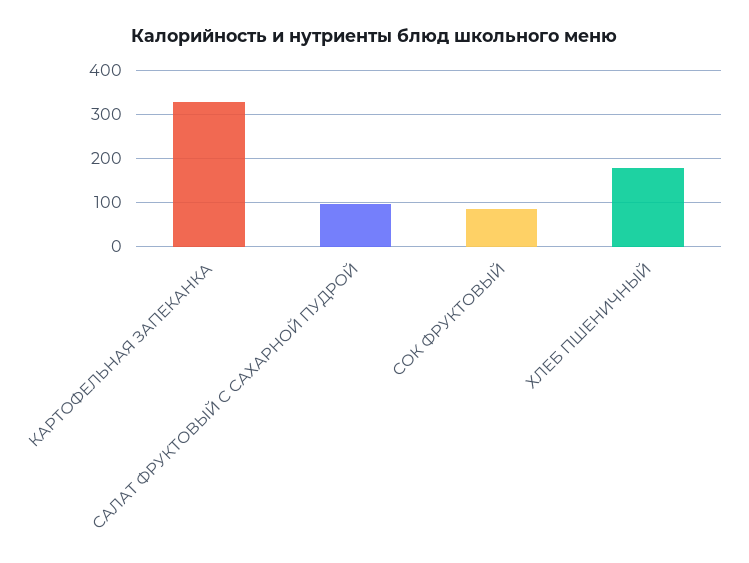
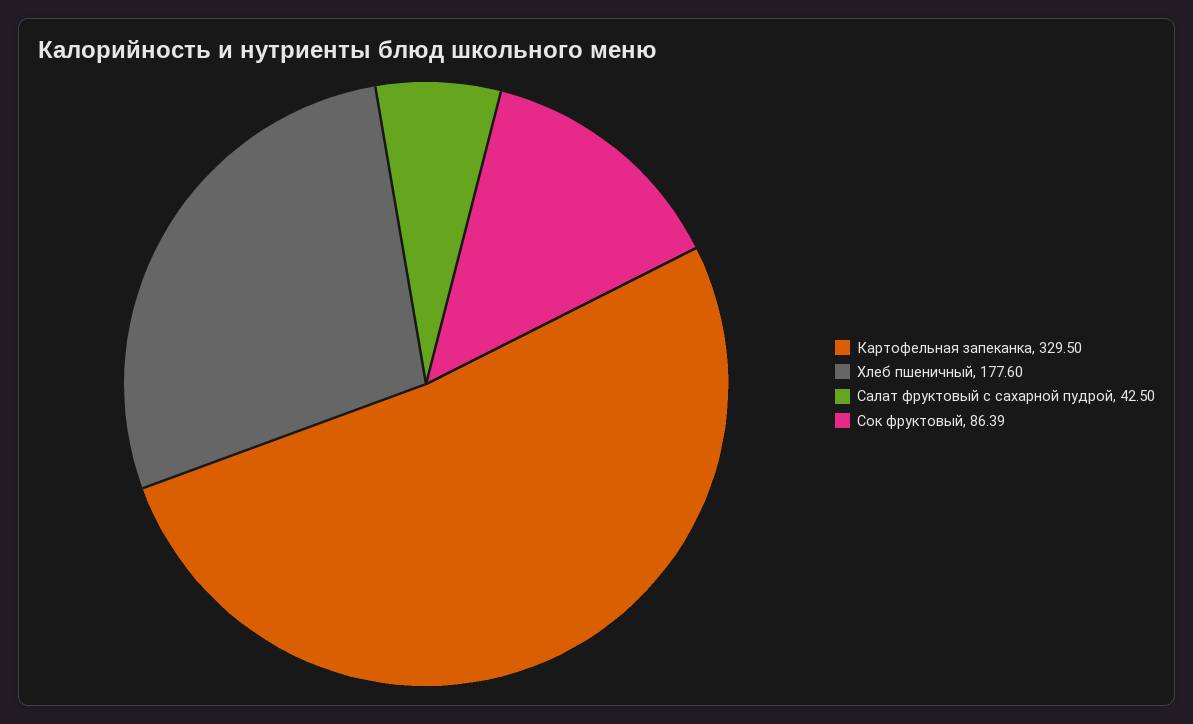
  {
    "КАРТОФЕЛЬНАЯ ЗАПЕКАНКА": 329.5,
-   "САЛАТ ФРУКТОВЫЙ С САХАРНОЙ ПУДРОЙ": 100,
+   "САЛАТ ФРУКТОВЫЙ С САХАРНОЙ ПУДРОЙ": 42.5,
    "СОК ФРУКТОВЫЙ": 86.39,
    "ХЛЕБ ПШЕНИЧНЫЙ": 177.6
  }

